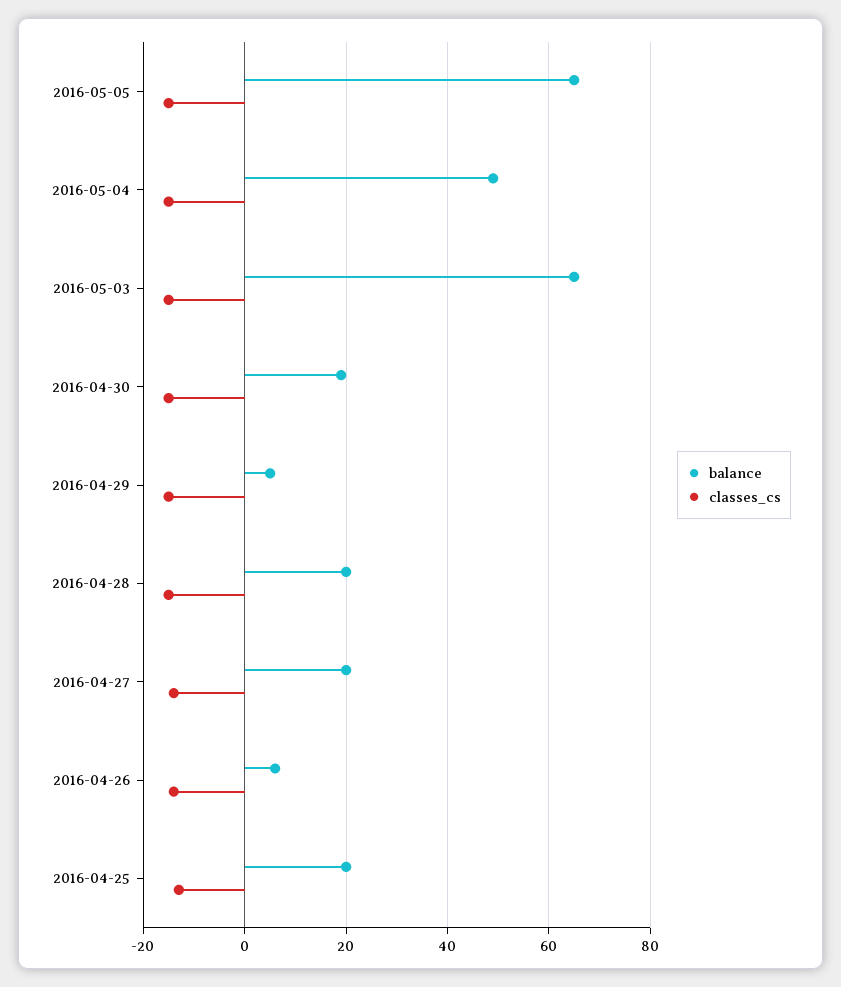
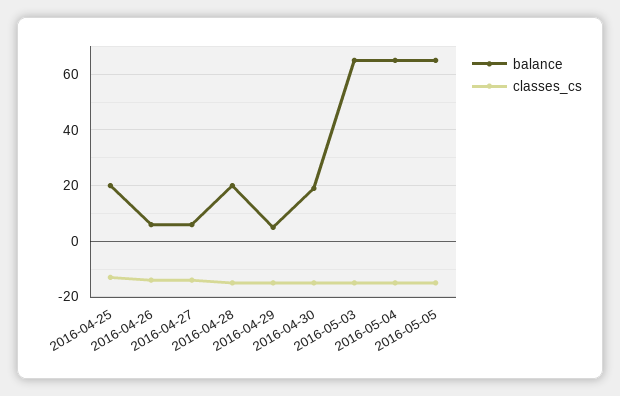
  {
    "balance": {
      "2016-05-05": 65,
-     "2016-05-04": 50,
+     "2016-05-04": 65,
      "2016-05-03": 65,
      "2016-04-30": 20,
      "2016-04-29": 5,
      "2016-04-28": 20,
-     "2016-04-27": 20,
+     "2016-04-27": 5,
      "2016-04-26": 5,
      "2016-04-25": 20
    },
    "classes_cs": {
      "2016-05-05": -15,
      "2016-05-04": -15,
      "2016-05-03": -15,
      "2016-04-30": -15,
      "2016-04-29": -15,
      "2016-04-28": -15,
      "2016-04-27": -15,
      "2016-04-26": -15,
      "2016-04-25": -15
    }
  }

